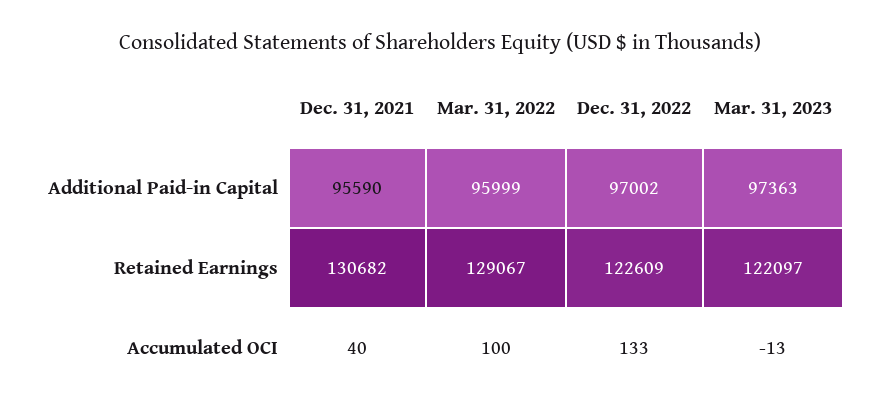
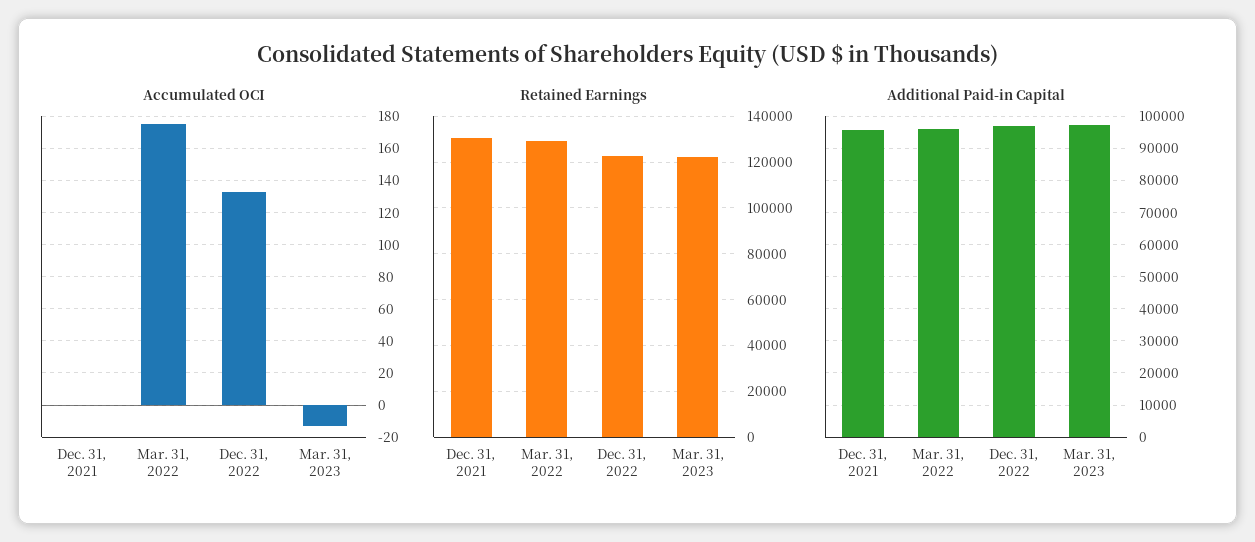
  {
    "Additional Paid-in Capital": {
      "Dec. 31, 2021": 95590,
      "Mar. 31, 2022": 95999,
      "Dec. 31, 2022": 97002,
      "Mar. 31, 2023": 97363
    },
    "Retained Earnings": {
      "Dec. 31, 2021": 130682,
      "Mar. 31, 2022": 129067,
      "Dec. 31, 2022": 122609,
      "Mar. 31, 2023": 122097
    },
    "Accumulated OCI": {
-     "Dec. 31, 2021": 40,
+     "Dec. 31, 2021": 0,
-     "Mar. 31, 2022": 100,
+     "Mar. 31, 2022": 175,
      "Dec. 31, 2022": 133,
      "Mar. 31, 2023": -13
    }
  }

